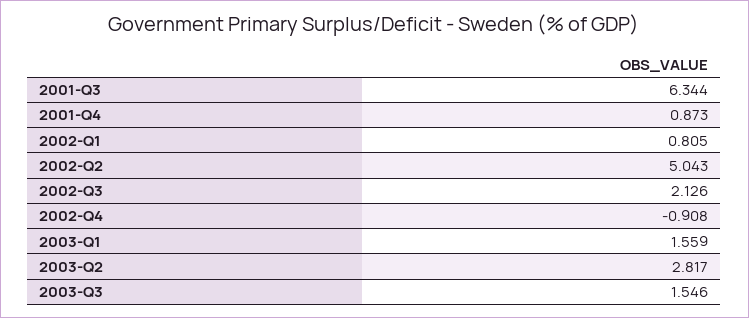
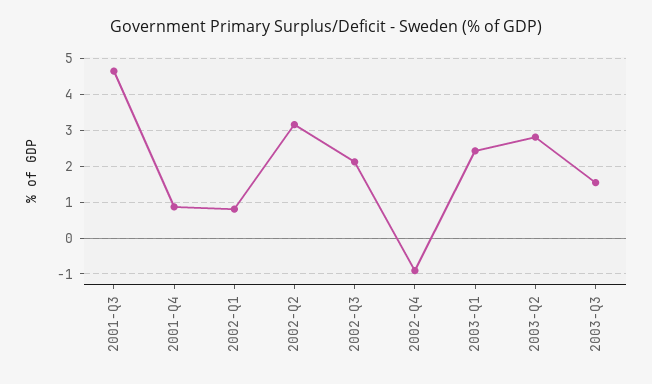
  {
-   "2001-Q3": 6.344,
+   "2001-Q3": 4.6,
    "2001-Q4": 0.873,
    "2002-Q1": 0.805,
-   "2002-Q2": 5.043,
+   "2002-Q2": 3.2,
    "2002-Q3": 2.126,
    "2002-Q4": -0.908,
-   "2003-Q1": 1.559,
+   "2003-Q1": 2.4,
    "2003-Q2": 2.817,
    "2003-Q3": 1.546
  }

